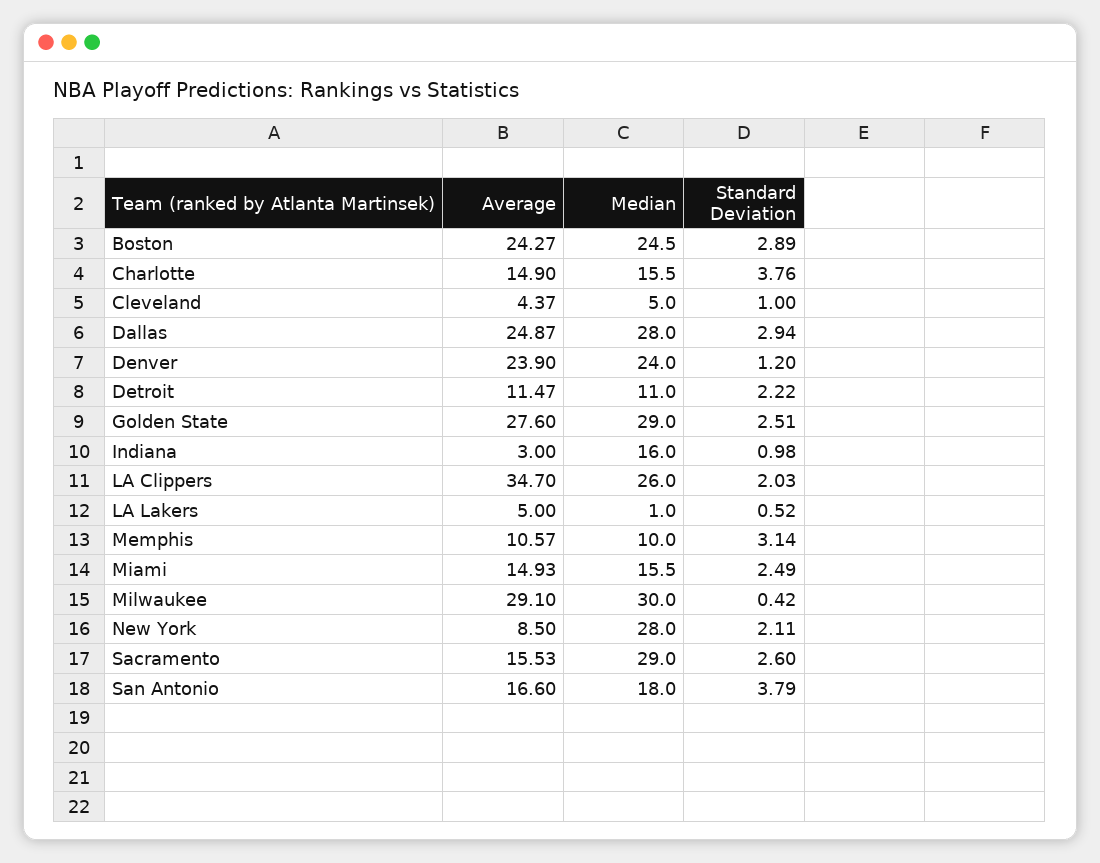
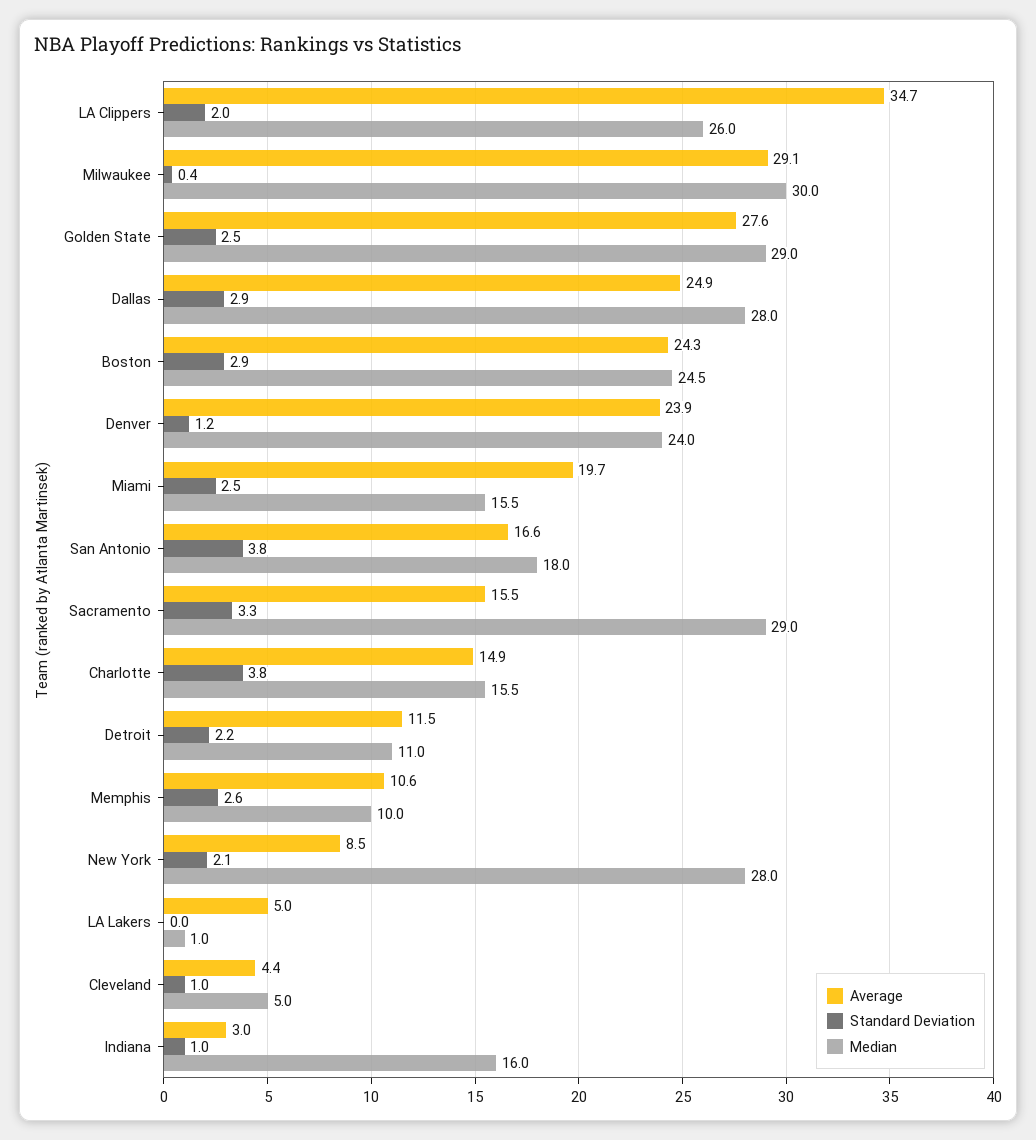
  {
    "Average": {
      "Boston": 24.27,
      "Charlotte": 14.9,
      "Cleveland": 4.37,
      "Dallas": 24.87,
      "Denver": 23.9,
      "Detroit": 11.47,
      "Golden State": 27.6,
      "Indiana": 3,
      "LA Clippers": 34.7,
      "LA Lakers": 5,
      "Memphis": 10.57,
-     "Miami": 14.93,
+     "Miami": 19.7,
      "Milwaukee": 29.1,
      "New York": 8.5,
      "Sacramento": 15.53,
      "San Antonio": 16.6
    },
    "Median": {
      "Boston": 24.5,
      "Charlotte": 15.5,
      "Cleveland": 5,
      "Dallas": 28,
      "Denver": 24,
      "Detroit": 11,
      "Golden State": 29,
      "Indiana": 16,
      "LA Clippers": 26,
      "LA Lakers": 1,
      "Memphis": 10,
      "Miami": 15.5,
      "Milwaukee": 30,
      "New York": 28,
      "Sacramento": 29,
      "San Antonio": 18
    },
    "Standard Deviation": {
      "Boston": 2.89,
      "Charlotte": 3.76,
      "Cleveland": 1,
      "Dallas": 2.94,
      "Denver": 1.2,
      "Detroit": 2.22,
      "Golden State": 2.51,
      "Indiana": 0.98,
      "LA Clippers": 2.03,
-     "LA Lakers": 0.52,
+     "LA Lakers": 0,
-     "Memphis": 3.14,
+     "Memphis": 2.6,
      "Miami": 2.49,
      "Milwaukee": 0.42,
      "New York": 2.11,
-     "Sacramento": 2.6,
+     "Sacramento": 3.3,
      "San Antonio": 3.79
    }
  }

